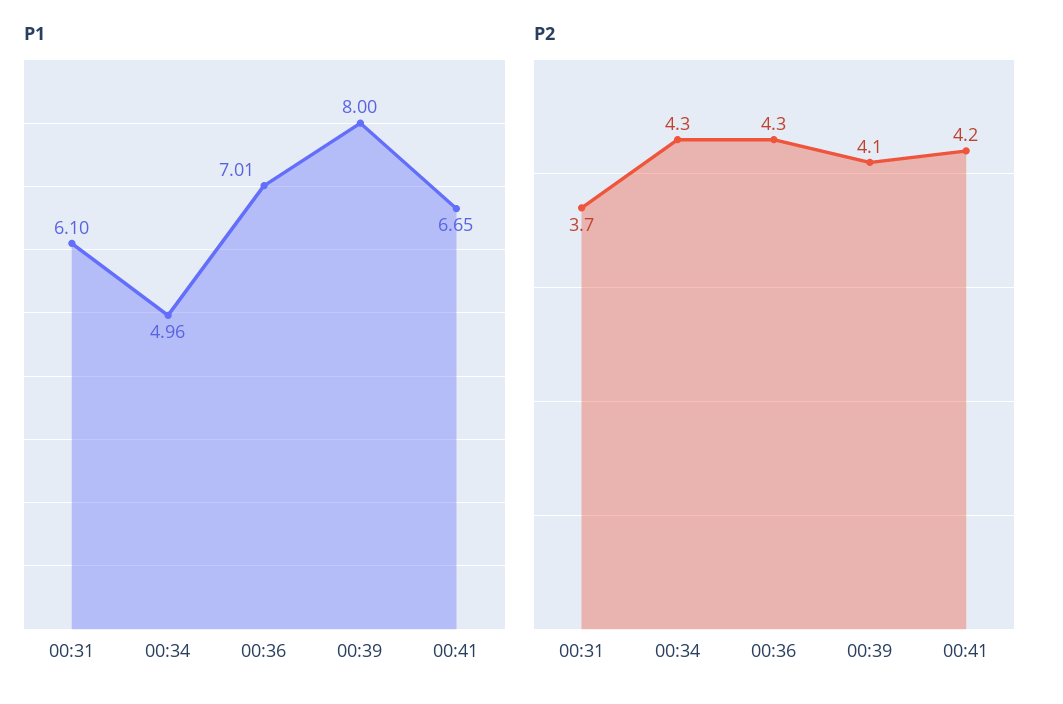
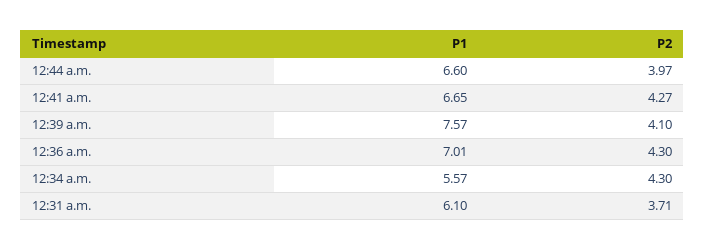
  {
    "P1": {
      "00:31": 6.1,
-     "00:34": 4.96,
+     "00:34": 5.57,
      "00:36": 7.01,
-     "00:39": 8,
+     "00:39": 7.57,
-     "00:41": 6.65
+     "00:41": 6.65,
+     "12:44 a.m.": 6.6
    },
    "P2": {
-     "00:31": 3.7,
+     "00:31": 3.71,
      "00:34": 4.3,
      "00:36": 4.3,
      "00:39": 4.1,
-     "00:41": 4.2
+     "00:41": 4.27,
+     "12:44 a.m.": 3.97
    }
  }

